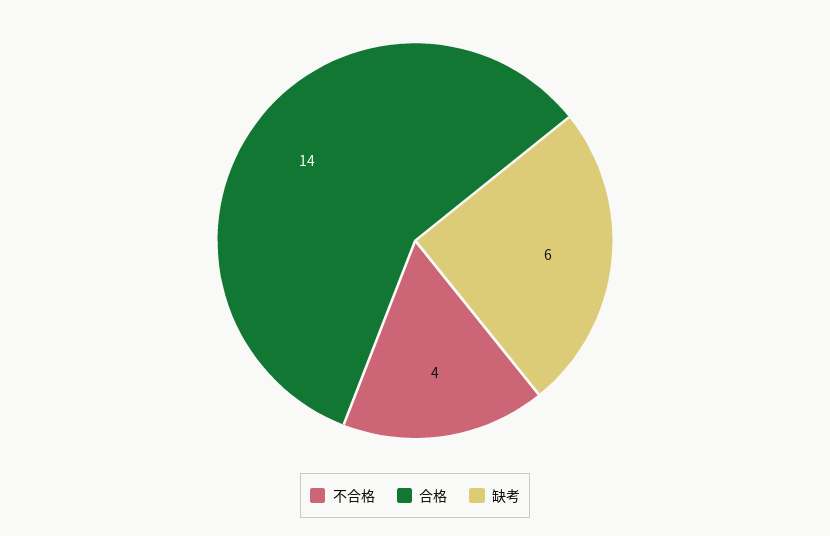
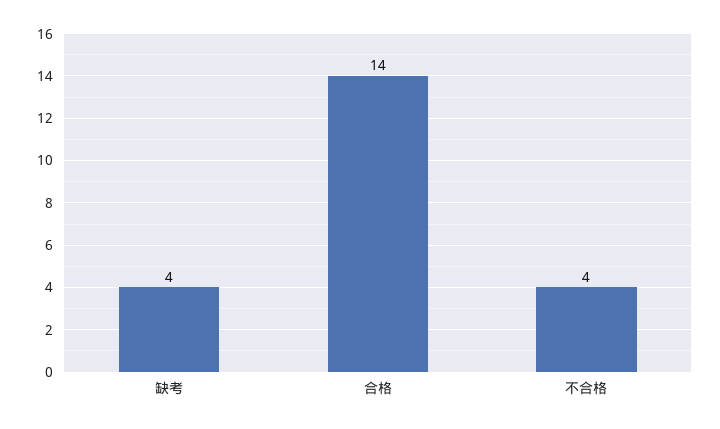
  {
    "不合格": 4,
    "合格": 14,
-   "缺考": 6
+   "缺考": 4
  }

